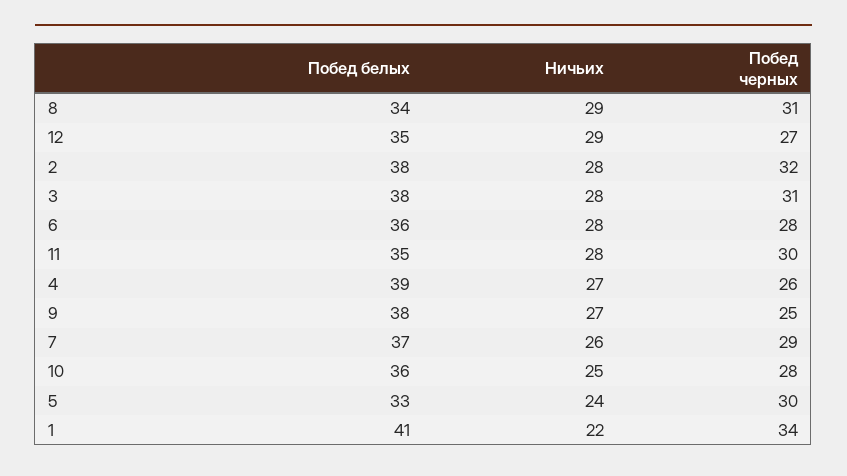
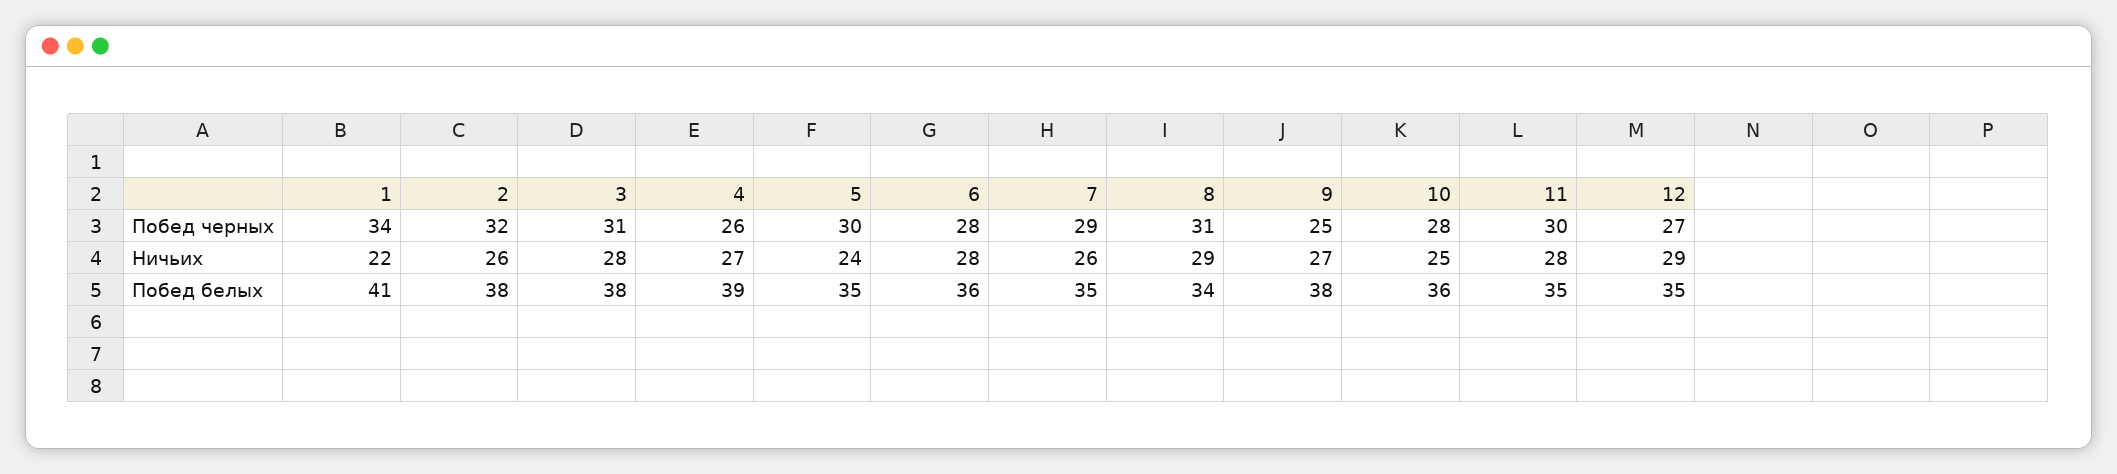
  {
    "Побед белых": {
      "8": 34,
      "12": 35,
      "2": 38,
      "3": 38,
      "6": 36,
      "11": 35,
      "4": 39,
      "9": 38,
-     "7": 37,
+     "7": 35,
      "10": 36,
-     "5": 33,
+     "5": 35,
      "1": 41
    },
    "Ничьих": {
      "8": 29,
      "12": 29,
-     "2": 28,
+     "2": 26,
      "3": 28,
      "6": 28,
      "11": 28,
      "4": 27,
      "9": 27,
      "7": 26,
      "10": 25,
      "5": 24,
      "1": 22
    },
    "Побед черных": {
      "8": 31,
      "12": 27,
      "2": 32,
      "3": 31,
      "6": 28,
      "11": 30,
      "4": 26,
      "9": 25,
      "7": 29,
      "10": 28,
      "5": 30,
      "1": 34
    }
  }

